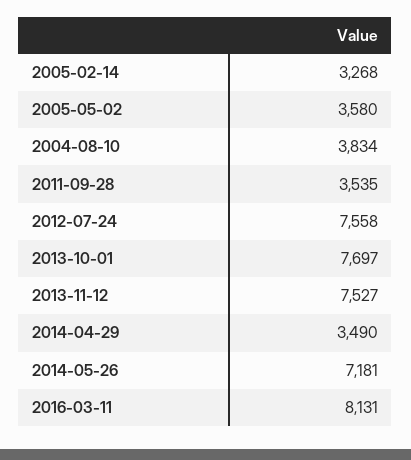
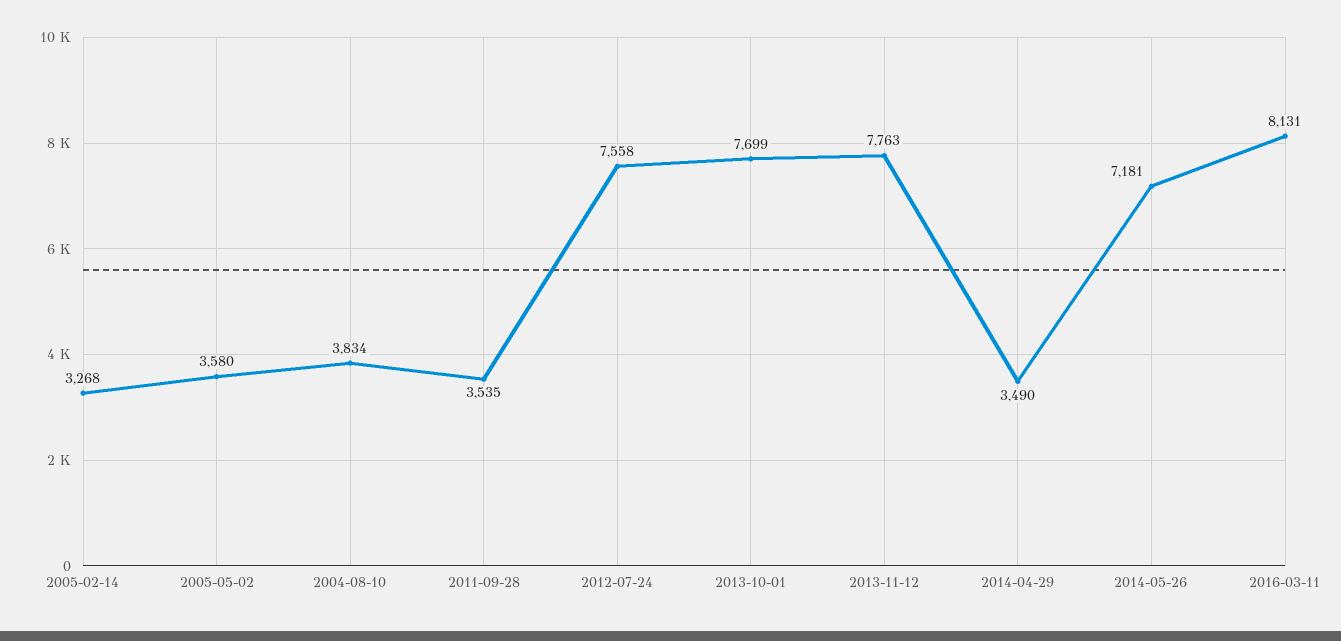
  {
    "2005-02-14": 3268,
    "2005-05-02": 3580,
    "2004-08-10": 3834,
    "2011-09-28": 3535,
    "2012-07-24": 7558,
-   "2013-10-01": 7697,
+   "2013-10-01": 7699,
-   "2013-11-12": 7527,
+   "2013-11-12": 7763,
    "2014-04-29": 3490,
    "2014-05-26": 7181,
    "2016-03-11": 8131
  }

